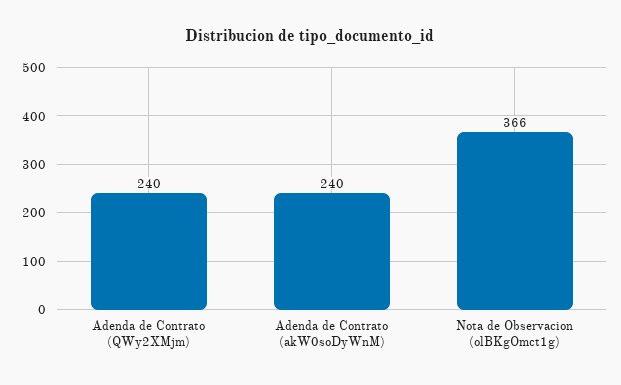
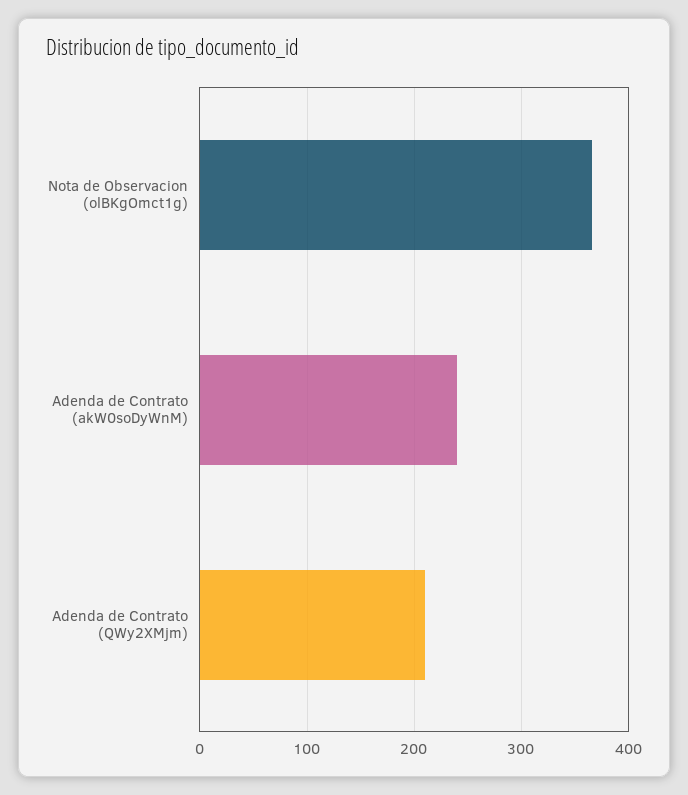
  {
-   "Adenda de Contrato (QWy2XMjm)": 240,
+   "Adenda de Contrato (QWy2XMjm)": 210,
    "Adenda de Contrato (akW0soDyWnM)": 240,
    "Nota de Observacion (olBKgOmct1g)": 366
  }

